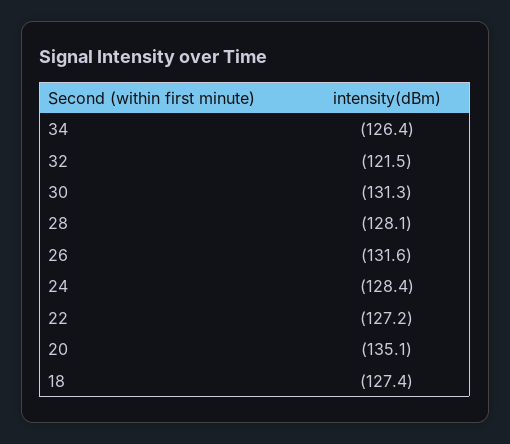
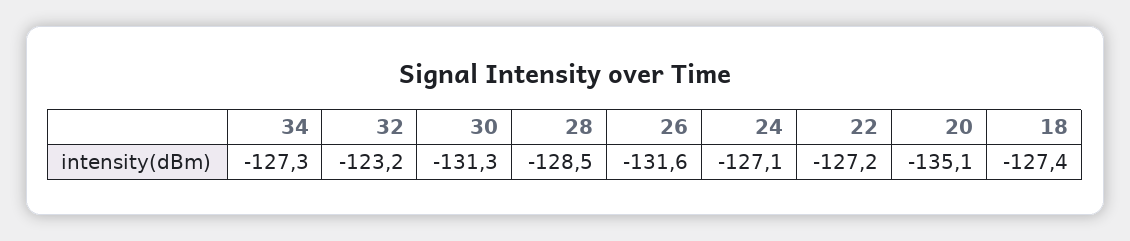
  {
-   "34": -126.4,
+   "34": -127.3,
-   "32": -121.5,
+   "32": -123.2,
    "30": -131.3,
-   "28": -128.1,
+   "28": -128.5,
    "26": -131.6,
-   "24": -128.4,
+   "24": -127.1,
    "22": -127.2,
    "20": -135.1,
    "18": -127.4
  }

